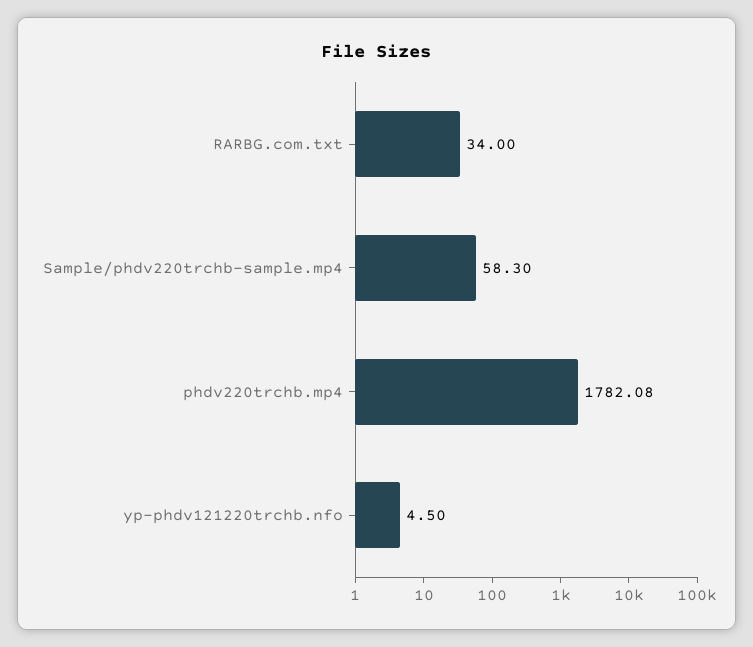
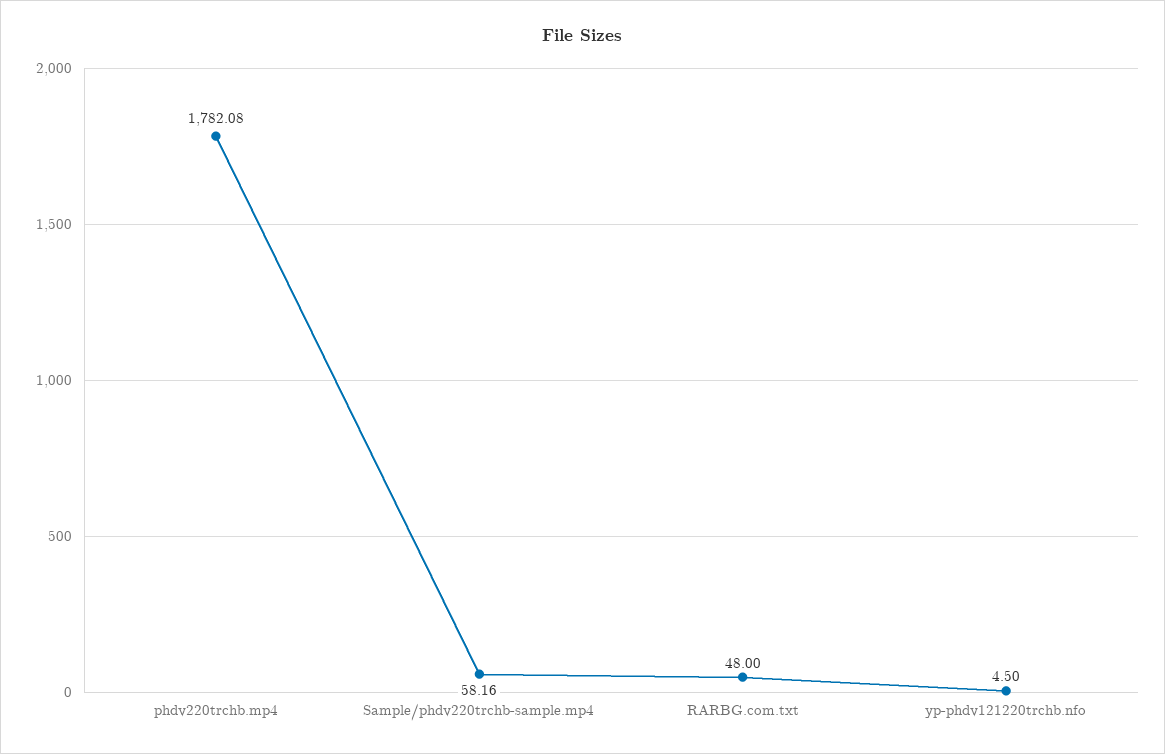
  {
-   "RARBG.com.txt": 34,
+   "RARBG.com.txt": 48,
-   "Sample/phdv220trchb-sample.mp4": 58.3,
+   "Sample/phdv220trchb-sample.mp4": 58.16,
    "phdv220trchb.mp4": 1782.08,
    "yp-phdv121220trchb.nfo": 4.5
  }

